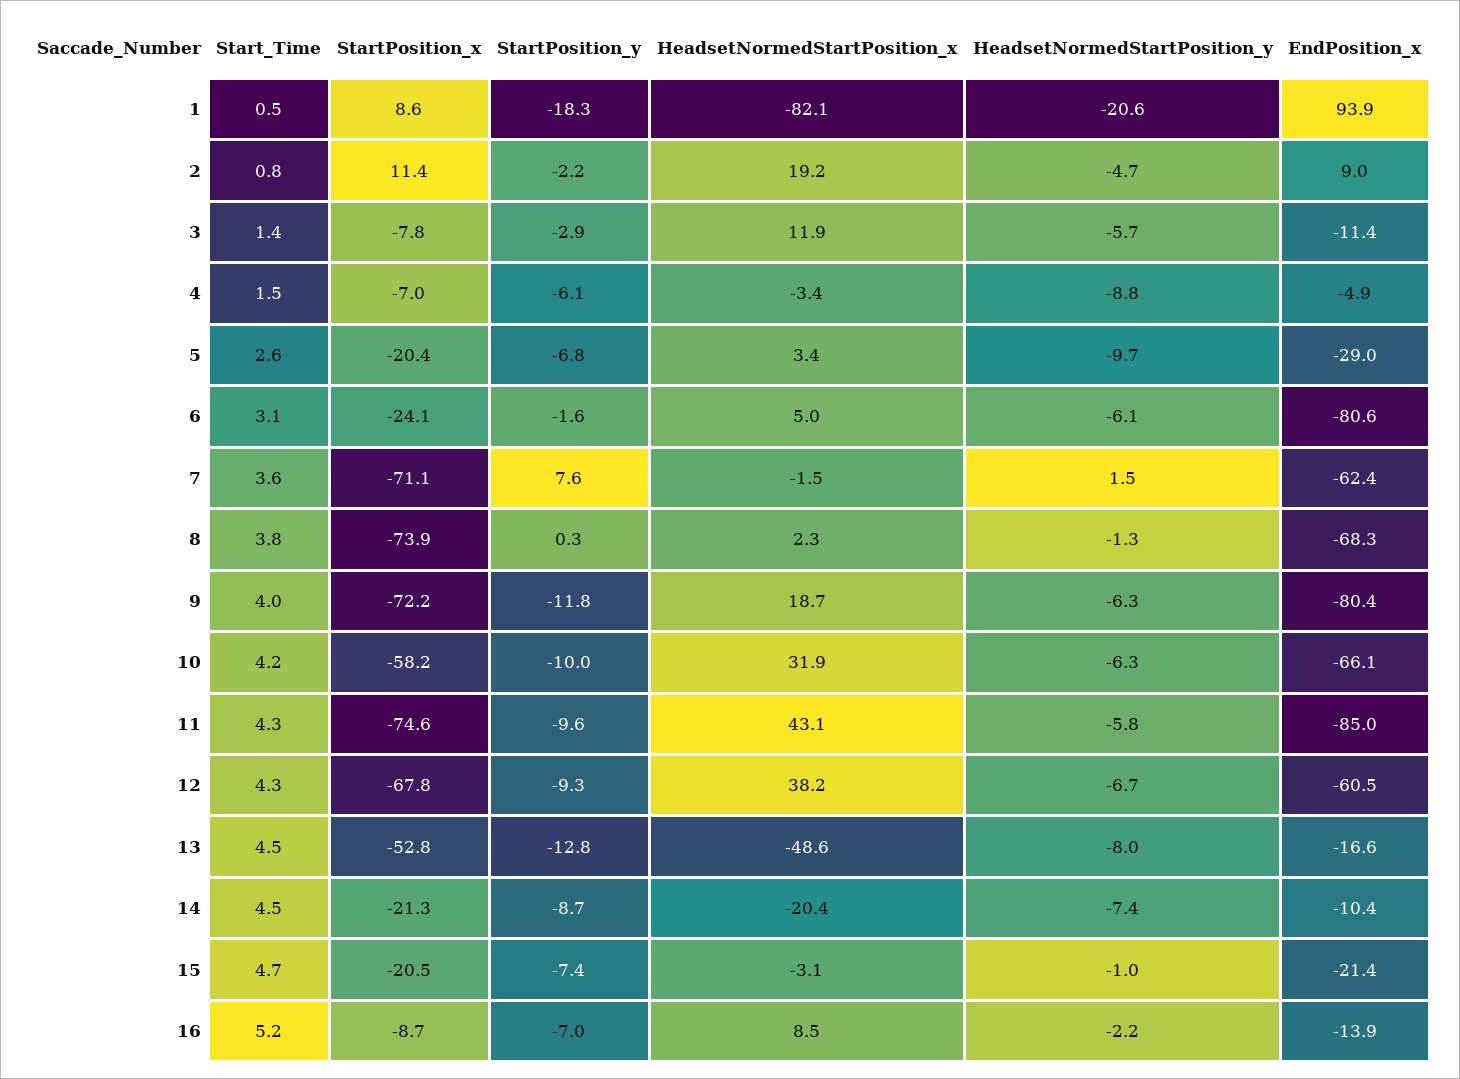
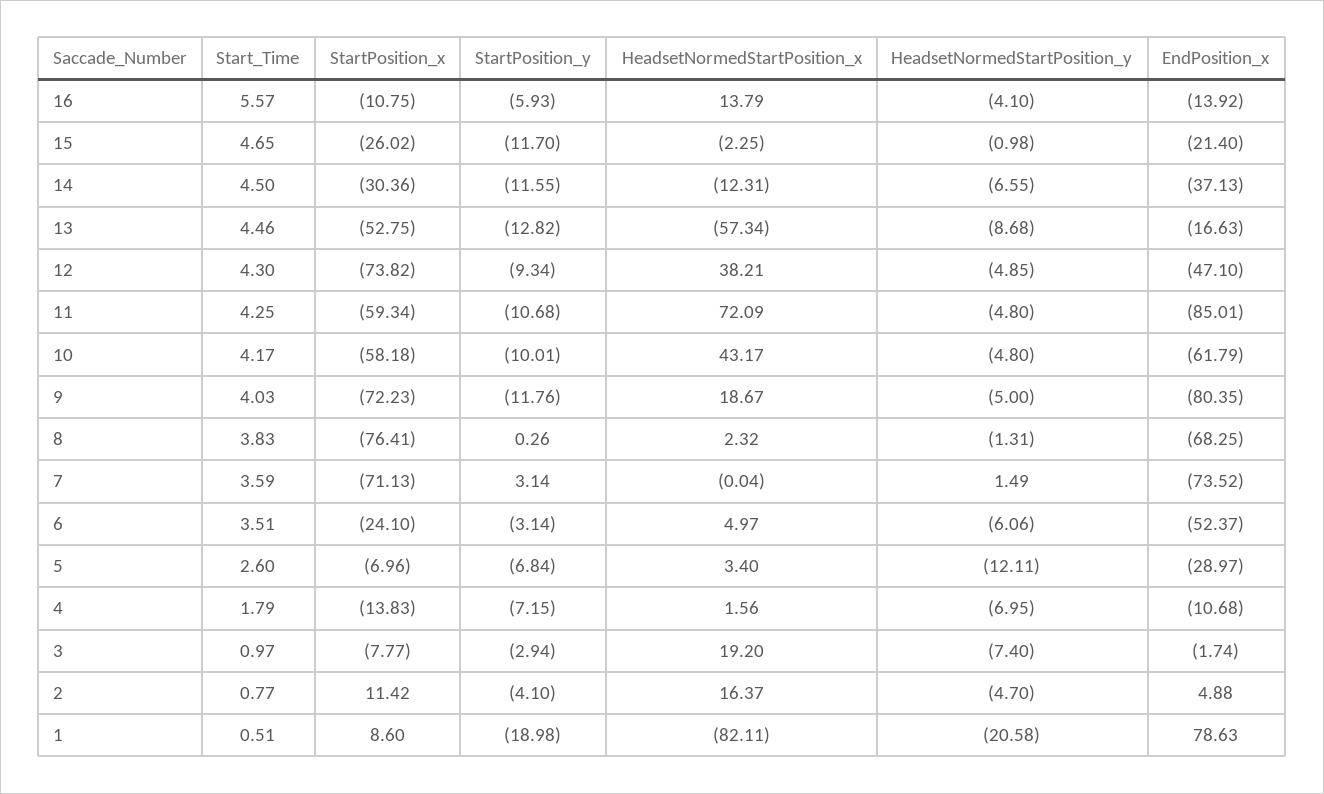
  {
    "Start_Time": {
      "1": 0.51,
      "2": 0.77,
-     "3": 1.4,
+     "3": 0.97,
-     "4": 1.5,
+     "4": 1.79,
      "5": 2.6,
-     "6": 3.1,
+     "6": 3.51,
      "7": 3.59,
      "8": 3.83,
      "9": 4.03,
      "10": 4.17,
      "11": 4.25,
      "12": 4.3,
      "13": 4.46,
      "14": 4.5,
      "15": 4.65,
-     "16": 5.2
+     "16": 5.57
    },
    "StartPosition_x": {
      "1": 8.6,
      "2": 11.42,
      "3": -7.77,
-     "4": -7,
+     "4": -13.83,
-     "5": -20.4,
+     "5": -6.96,
      "6": -24.1,
      "7": -71.13,
-     "8": -73.9,
+     "8": -76.41,
      "9": -72.23,
      "10": -58.18,
-     "11": -74.6,
+     "11": -59.34,
-     "12": -67.8,
+     "12": -73.82,
      "13": -52.75,
-     "14": -21.3,
+     "14": -30.36,
-     "15": -20.5,
+     "15": -26.02,
-     "16": -8.7
+     "16": -10.75
    },
    "StartPosition_y": {
-     "1": -18.3,
+     "1": -18.98,
-     "2": -2.2,
+     "2": -4.1,
      "3": -2.94,
-     "4": -6.1,
+     "4": -7.15,
      "5": -6.84,
-     "6": -1.6,
+     "6": -3.14,
-     "7": 7.6,
+     "7": 3.14,
      "8": 0.26,
      "9": -11.76,
      "10": -10.01,
-     "11": -9.6,
+     "11": -10.68,
      "12": -9.34,
      "13": -12.82,
-     "14": -8.7,
+     "14": -11.55,
-     "15": -7.4,
+     "15": -11.7,
-     "16": -7
+     "16": -5.93
    },
    "HeadsetNormedStartPosition_x": {
      "1": -82.11,
-     "2": 19.2,
+     "2": 16.37,
-     "3": 11.9,
+     "3": 19.2,
-     "4": -3.4,
+     "4": 1.56,
      "5": 3.4,
      "6": 4.97,
-     "7": -1.5,
+     "7": -0.04,
      "8": 2.32,
      "9": 18.67,
-     "10": 31.9,
+     "10": 43.17,
-     "11": 43.1,
+     "11": 72.09,
      "12": 38.21,
-     "13": -48.6,
+     "13": -57.34,
-     "14": -20.4,
+     "14": -12.31,
-     "15": -3.1,
+     "15": -2.25,
-     "16": 8.5
+     "16": 13.79
    },
    "HeadsetNormedStartPosition_y": {
      "1": -20.58,
      "2": -4.7,
-     "3": -5.7,
+     "3": -7.4,
-     "4": -8.8,
+     "4": -6.95,
-     "5": -9.7,
+     "5": -12.11,
      "6": -6.06,
      "7": 1.49,
      "8": -1.31,
-     "9": -6.3,
+     "9": -5,
-     "10": -6.3,
+     "10": -4.8,
-     "11": -5.8,
+     "11": -4.8,
-     "12": -6.7,
+     "12": -4.85,
-     "13": -8,
+     "13": -8.68,
-     "14": -7.4,
+     "14": -6.55,
      "15": -0.98,
-     "16": -2.2
+     "16": -4.1
    },
    "EndPosition_x": {
-     "1": 93.9,
+     "1": 78.63,
-     "2": 9,
+     "2": 4.88,
-     "3": -11.4,
+     "3": -1.74,
-     "4": -4.9,
+     "4": -10.68,
      "5": -28.97,
-     "6": -80.6,
+     "6": -52.37,
-     "7": -62.4,
+     "7": -73.52,
      "8": -68.25,
      "9": -80.35,
-     "10": -66.1,
+     "10": -61.79,
      "11": -85.01,
-     "12": -60.5,
+     "12": -47.1,
      "13": -16.63,
-     "14": -10.4,
+     "14": -37.13,
      "15": -21.4,
      "16": -13.92
    }
  }

